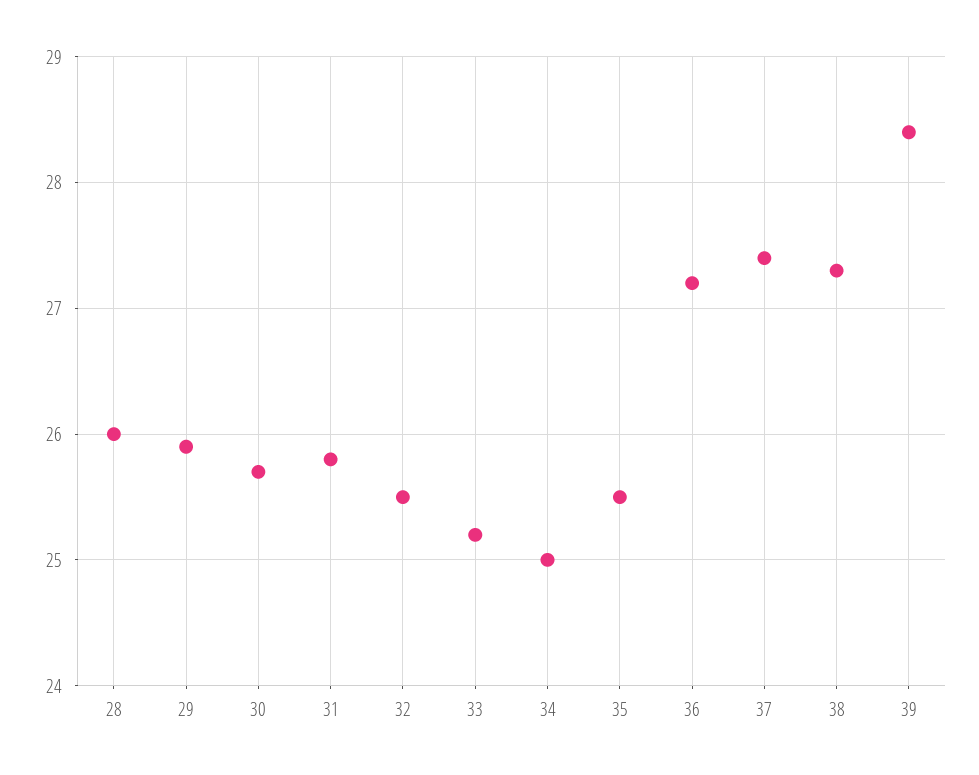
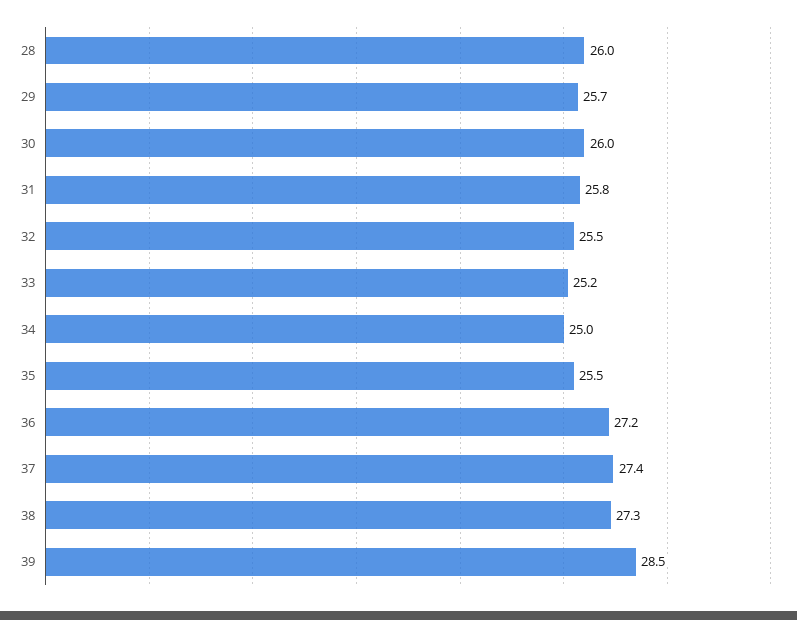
  {
    "28": 26,
-   "29": 25.9,
+   "29": 25.7,
-   "30": 25.7,
+   "30": 26,
    "31": 25.8,
    "32": 25.5,
    "33": 25.2,
    "34": 25,
    "35": 25.5,
    "36": 27.2,
    "37": 27.4,
    "38": 27.3,
-   "39": 28.4
+   "39": 28.5
  }

